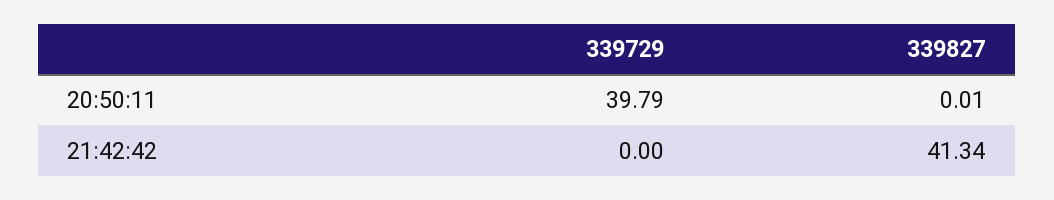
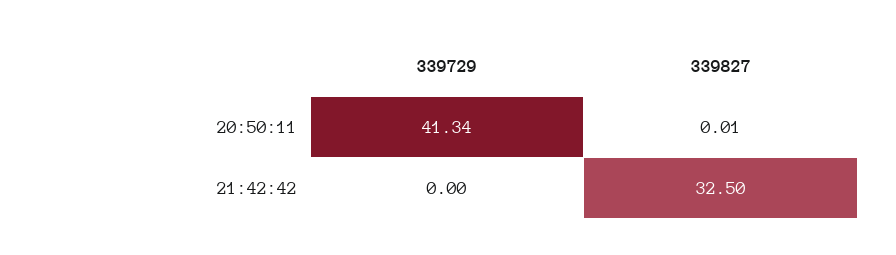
  {
    "339729": {
-     "20:50:11": 39.79,
+     "20:50:11": 41.34,
      "21:42:42": 0
    },
    "339827": {
      "20:50:11": 0.01,
-     "21:42:42": 41.34
+     "21:42:42": 32.5
    }
  }

